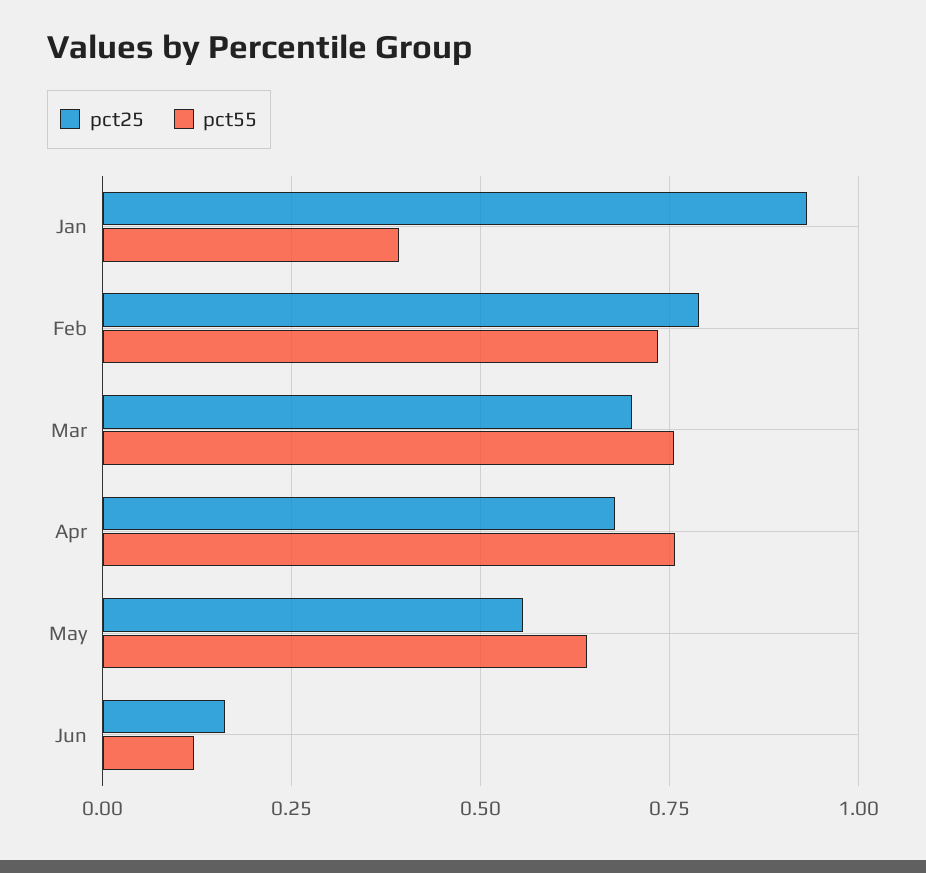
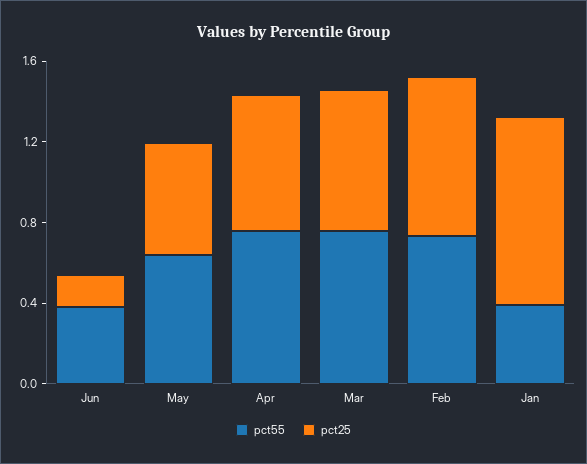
  {
    "pct25": {
      "Jan": 0.925,
      "Feb": 0.8,
      "Mar": 0.7,
      "Apr": 0.675,
      "May": 0.55,
      "Jun": 0.15
    },
    "pct55": {
      "Jan": 0.4,
      "Feb": 0.725,
      "Mar": 0.75,
      "Apr": 0.75,
      "May": 0.65,
-     "Jun": 0.125
+     "Jun": 0.4
    }
  }

